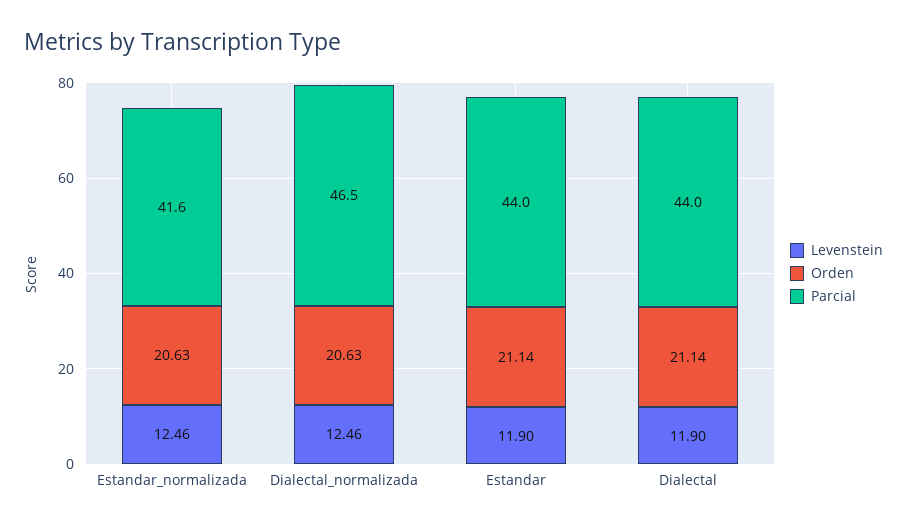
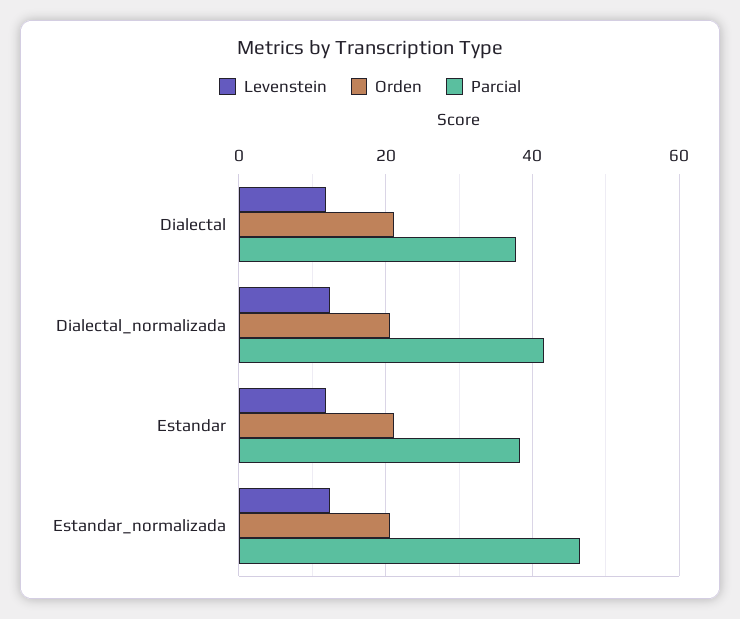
  {
    "Levenstein": {
      "Estandar_normalizada": 12.46,
      "Dialectal_normalizada": 12.46,
      "Estandar": 11.9,
      "Dialectal": 11.9
    },
    "Orden": {
      "Estandar_normalizada": 20.63,
      "Dialectal_normalizada": 20.63,
      "Estandar": 21.14,
      "Dialectal": 21.14
    },
    "Parcial": {
-     "Estandar_normalizada": 41.6,
+     "Estandar_normalizada": 46,
-     "Dialectal_normalizada": 46.5,
+     "Dialectal_normalizada": 42,
-     "Estandar": 44,
+     "Estandar": 38,
-     "Dialectal": 44
+     "Dialectal": 38
    }
  }

